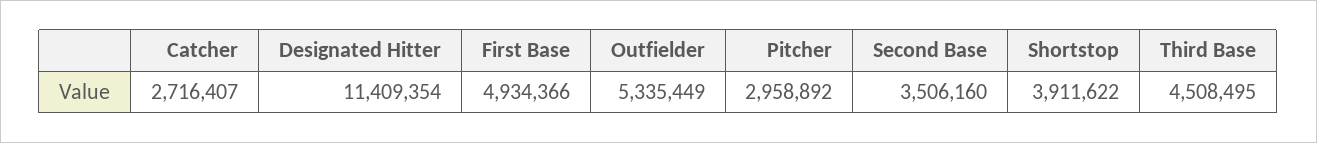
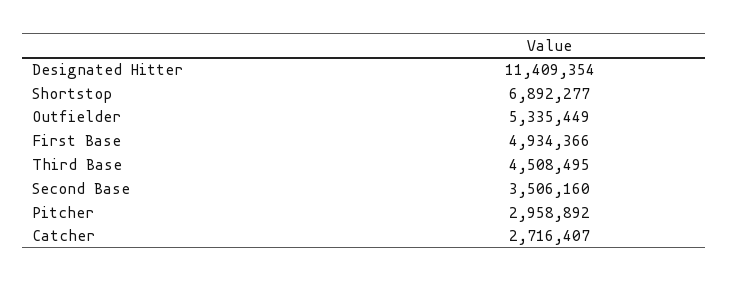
  {
    "Catcher": 2716407,
    "Designated Hitter": 11409354,
    "First Base": 4934366,
    "Outfielder": 5335449,
    "Pitcher": 2958892,
    "Second Base": 3506160,
-   "Shortstop": 3911622,
+   "Shortstop": 6892277,
    "Third Base": 4508495
  }

